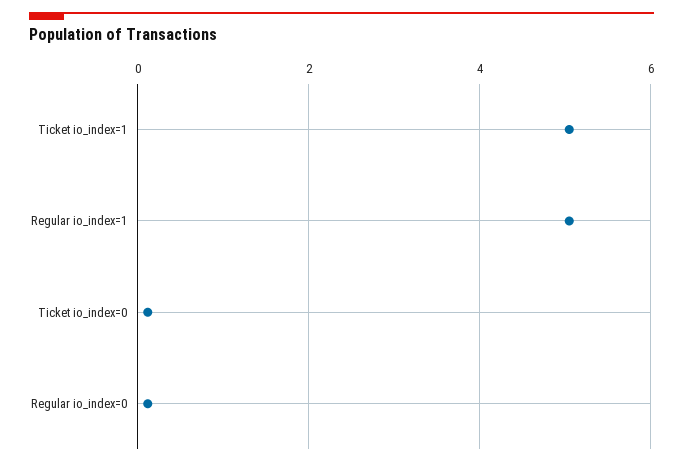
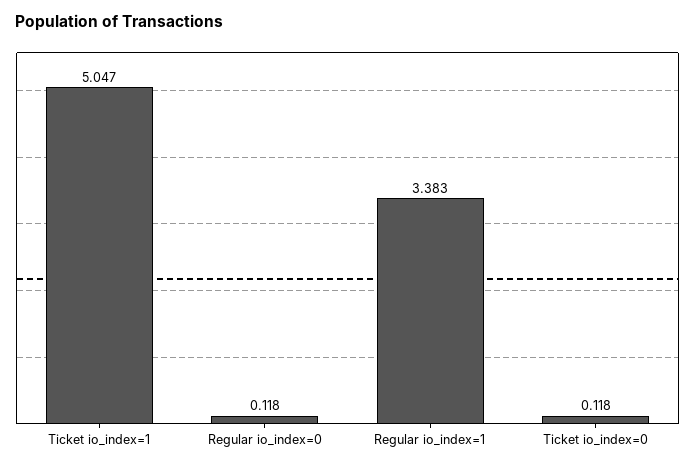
  {
    "Ticket io_index=1": 5.047,
-   "Regular io_index=1": 5,
+   "Regular io_index=1": 3.383,
    "Ticket io_index=0": 0.118,
    "Regular io_index=0": 0.118
  }

